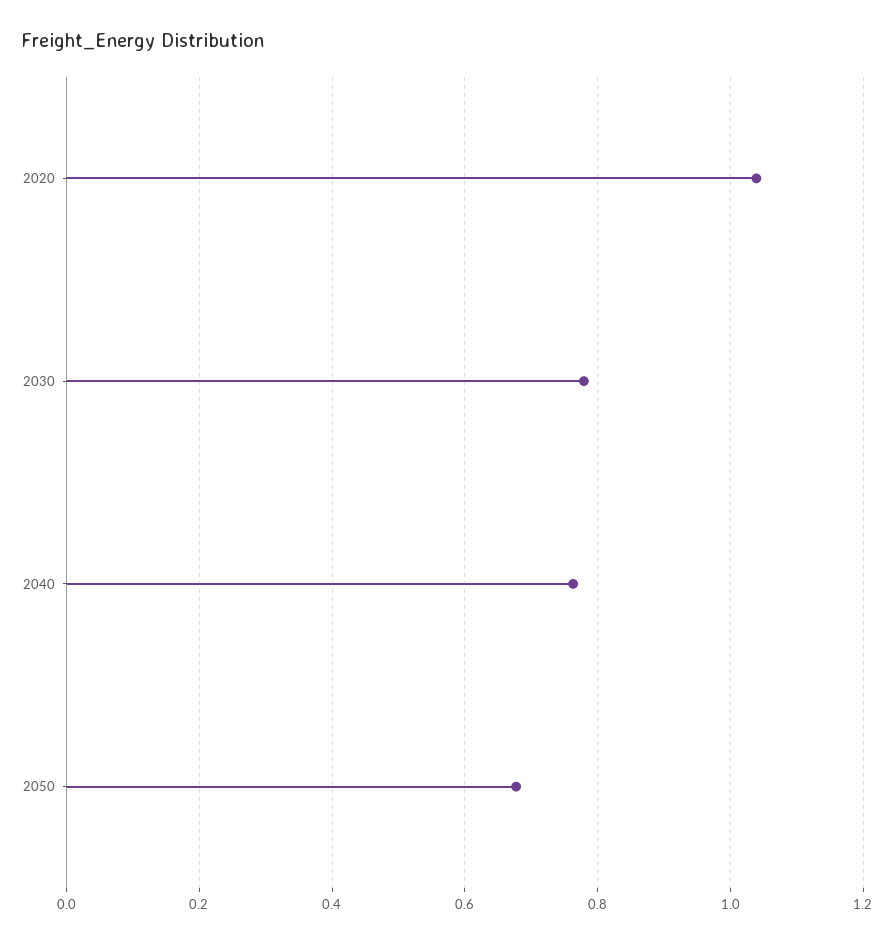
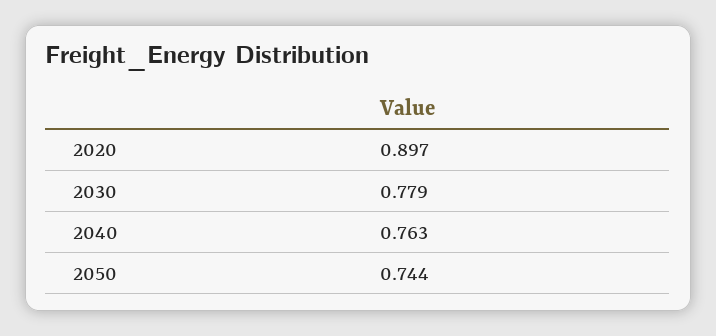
  {
-   "2020": 1.04,
+   "2020": 0.897,
    "2030": 0.779,
    "2040": 0.763,
-   "2050": 0.68
+   "2050": 0.744
  }

